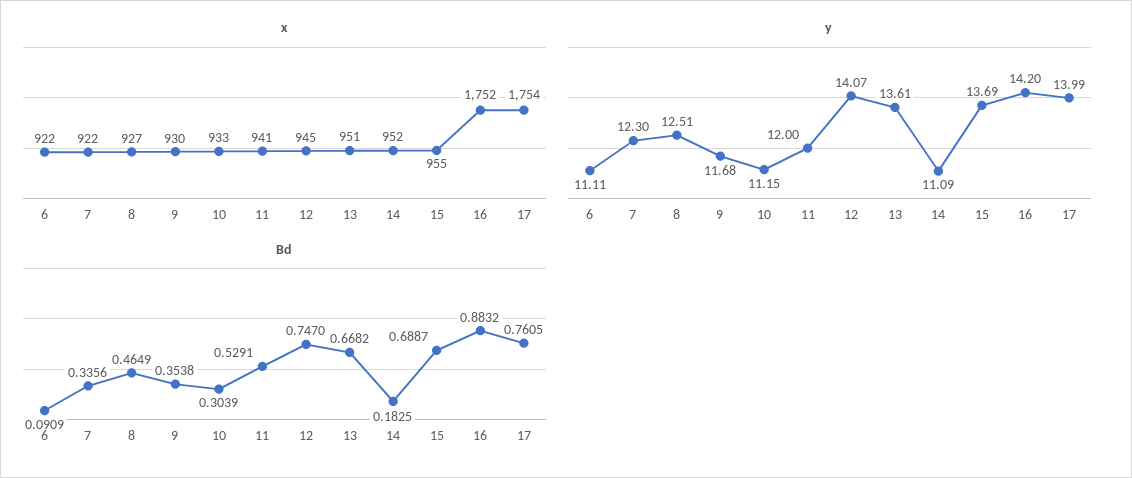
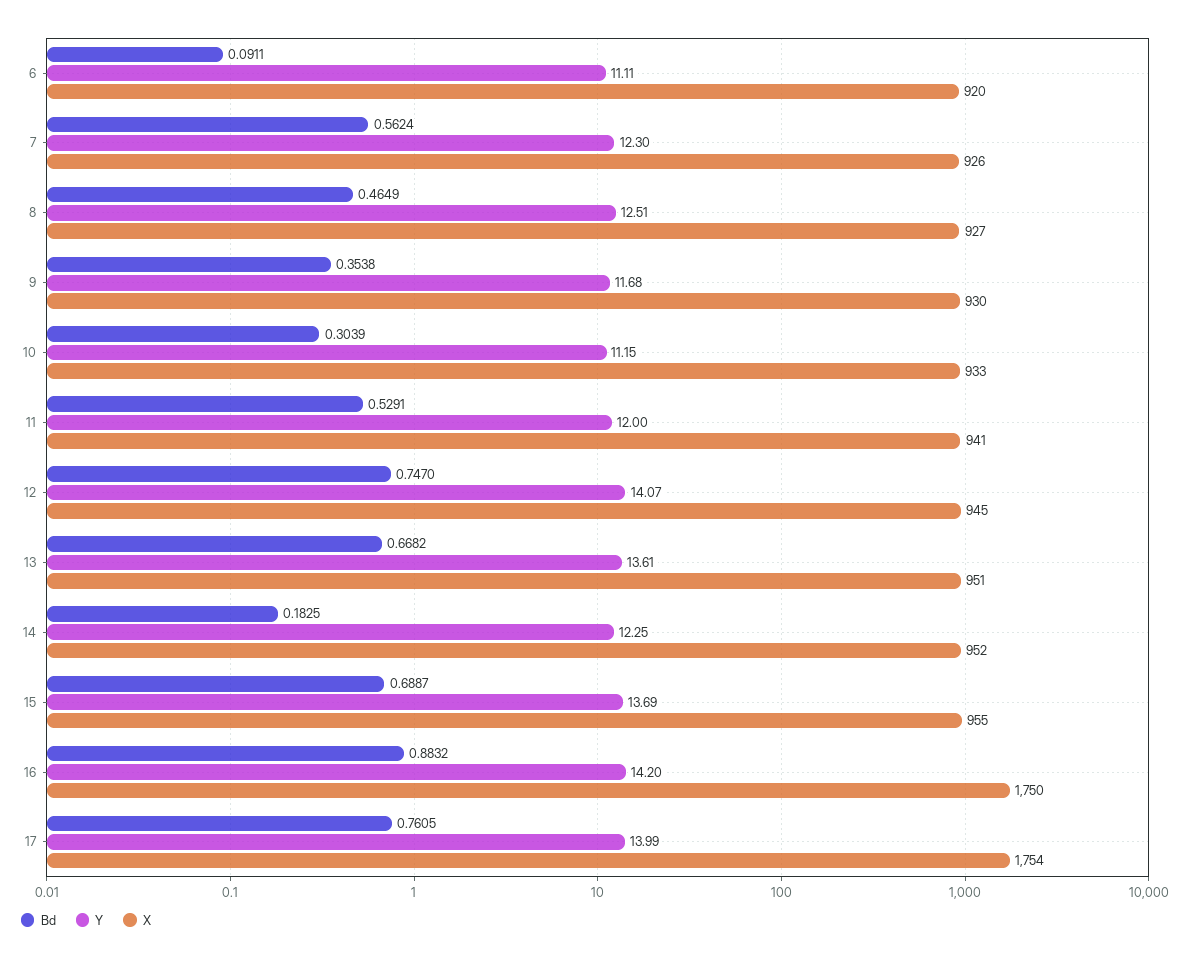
  {
    "x": {
-     "6": 922,
+     "6": 920,
-     "7": 922,
+     "7": 926,
      "8": 927,
      "9": 930,
      "10": 933,
      "11": 941,
      "12": 945,
      "13": 951,
      "14": 952,
      "15": 955,
-     "16": 1752,
+     "16": 1750,
      "17": 1754
    },
    "y": {
      "6": 11.11,
      "7": 12.3,
      "8": 12.51,
      "9": 11.68,
      "10": 11.15,
      "11": 12,
      "12": 14.07,
      "13": 13.61,
-     "14": 11.09,
+     "14": 12.25,
      "15": 13.69,
      "16": 14.2,
      "17": 13.99
    },
    "Bd": {
-     "6": 0.0909,
+     "6": 0.0911,
-     "7": 0.3356,
+     "7": 0.5624,
      "8": 0.4649,
      "9": 0.3538,
      "10": 0.3039,
      "11": 0.5291,
      "12": 0.747,
      "13": 0.6682,
      "14": 0.1825,
      "15": 0.6887,
      "16": 0.8832,
      "17": 0.7605
    }
  }

